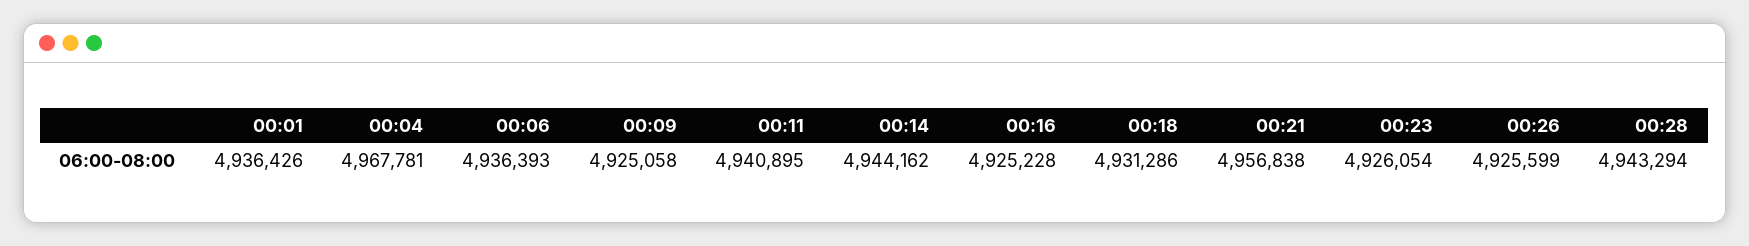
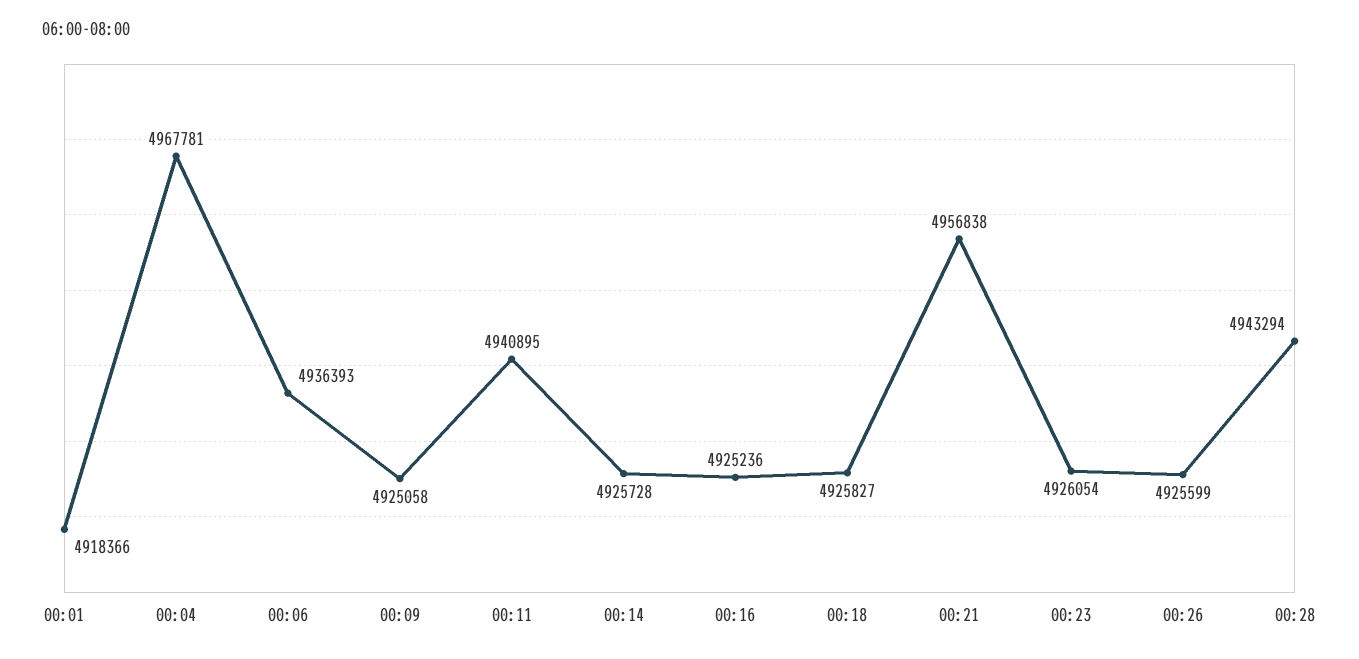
  {
-   "00:01": 4936426,
+   "00:01": 4918366,
    "00:04": 4967781,
    "00:06": 4936393,
    "00:09": 4925058,
    "00:11": 4940895,
-   "00:14": 4944162,
+   "00:14": 4925728,
-   "00:16": 4925228,
+   "00:16": 4925236,
-   "00:18": 4931286,
+   "00:18": 4925827,
    "00:21": 4956838,
    "00:23": 4926054,
    "00:26": 4925599,
    "00:28": 4943294
  }

